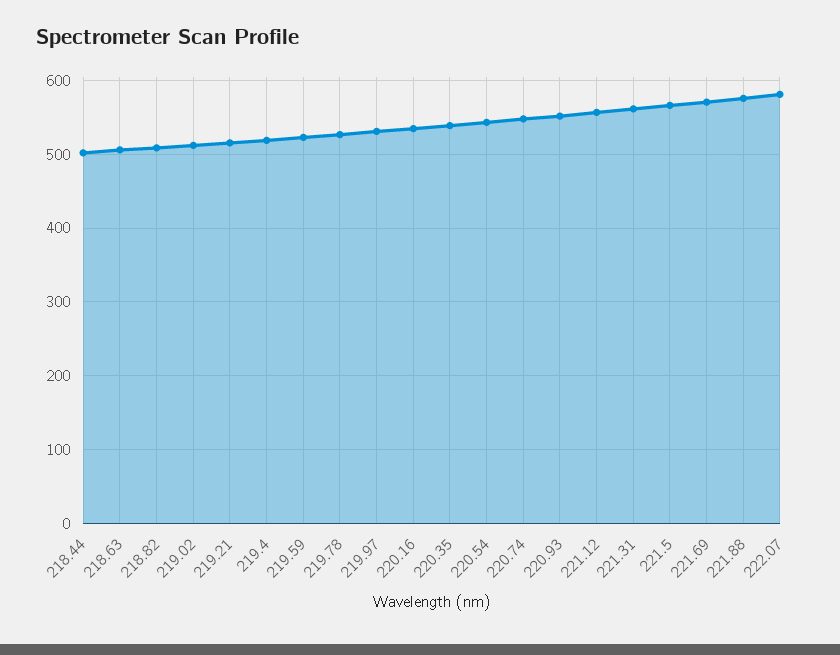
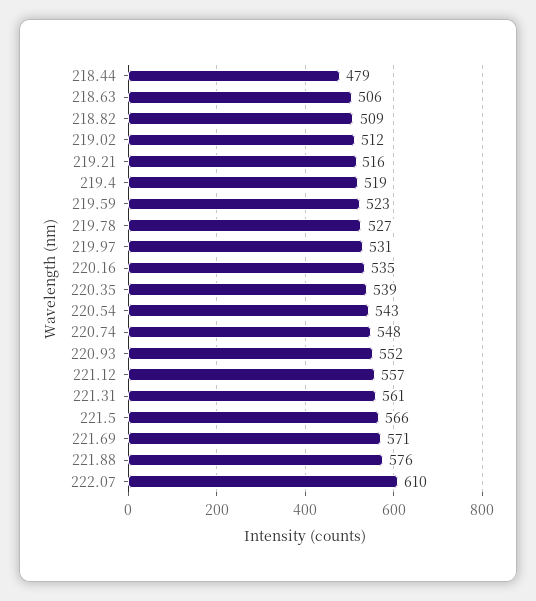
  {
-   "218.44": 500,
+   "218.44": 479,
    "218.63": 506,
    "218.82": 509,
    "219.02": 512,
    "219.21": 516,
    "219.4": 519,
    "219.59": 523,
    "219.78": 527,
    "219.97": 531,
    "220.16": 535,
    "220.35": 539,
    "220.54": 543,
    "220.74": 548,
    "220.93": 552,
    "221.12": 557,
    "221.31": 561,
    "221.5": 566,
    "221.69": 571,
    "221.88": 576,
-   "222.07": 580
+   "222.07": 610
  }

